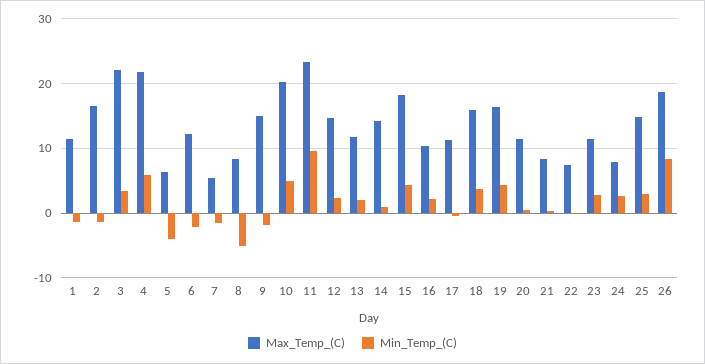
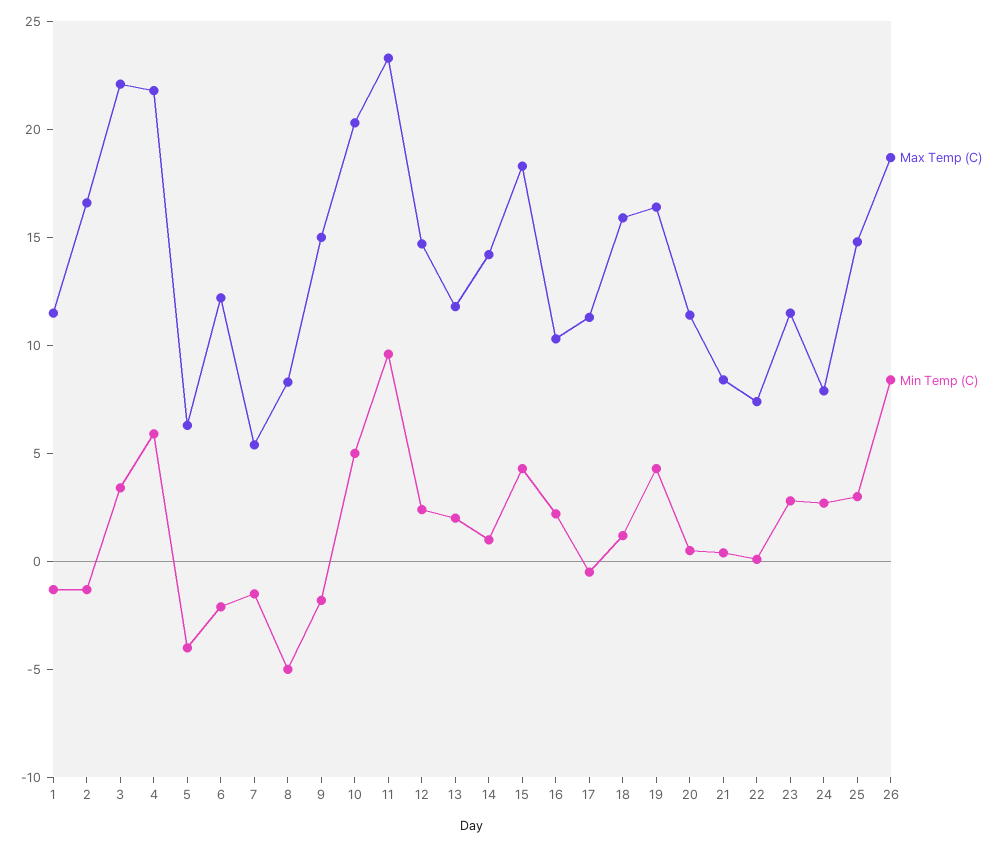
  {
    "Max_Temp_(C)": {
      "1": 12,
      "2": 17,
      "3": 22,
      "4": 22,
      "5": 6,
      "6": 12,
      "7": 5,
      "8": 8,
      "9": 15,
      "10": 20,
      "11": 23,
      "12": 15,
      "13": 12,
      "14": 14,
      "15": 18,
      "16": 10,
      "17": 11,
      "18": 16,
      "19": 16,
      "20": 11,
      "21": 8,
      "22": 7,
      "23": 12,
      "24": 8,
      "25": 15,
      "26": 19
    },
    "Min_Temp_(C)": {
      "1": -1,
      "2": -1,
      "3": 3,
      "4": 6,
      "5": -4,
      "6": -2,
      "7": -2,
      "8": -5,
      "9": -2,
      "10": 5,
      "11": 10,
      "12": 2,
      "13": 2,
      "14": 1,
      "15": 4,
      "16": 2,
      "17": -1,
-     "18": 4,
+     "18": 1,
      "19": 4,
      "20": 1,
      "21": 0,
      "22": 0,
      "23": 3,
      "24": 3,
      "25": 3,
      "26": 8
    }
  }

